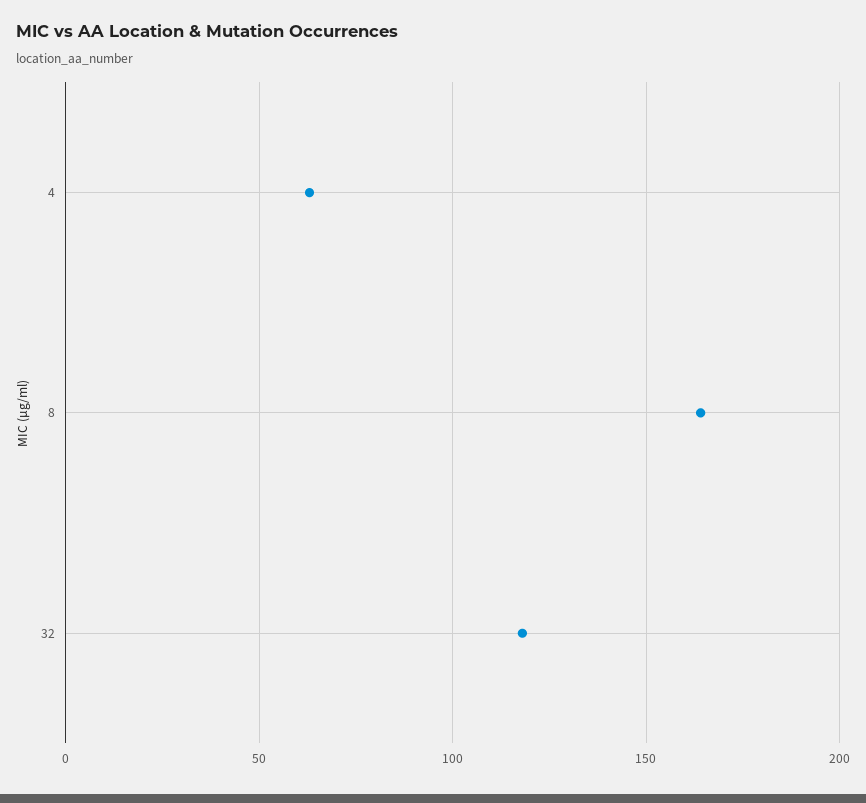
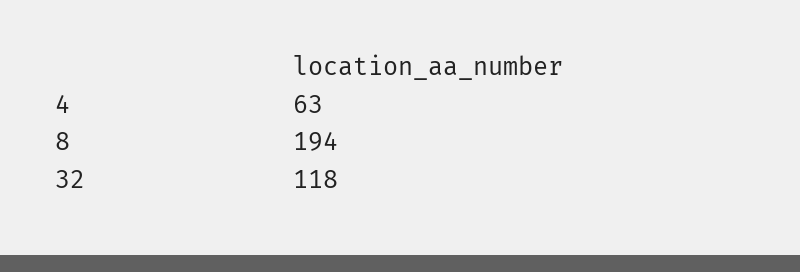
  {
    "4": 63,
-   "8": 165,
+   "8": 194,
    "32": 118
  }

